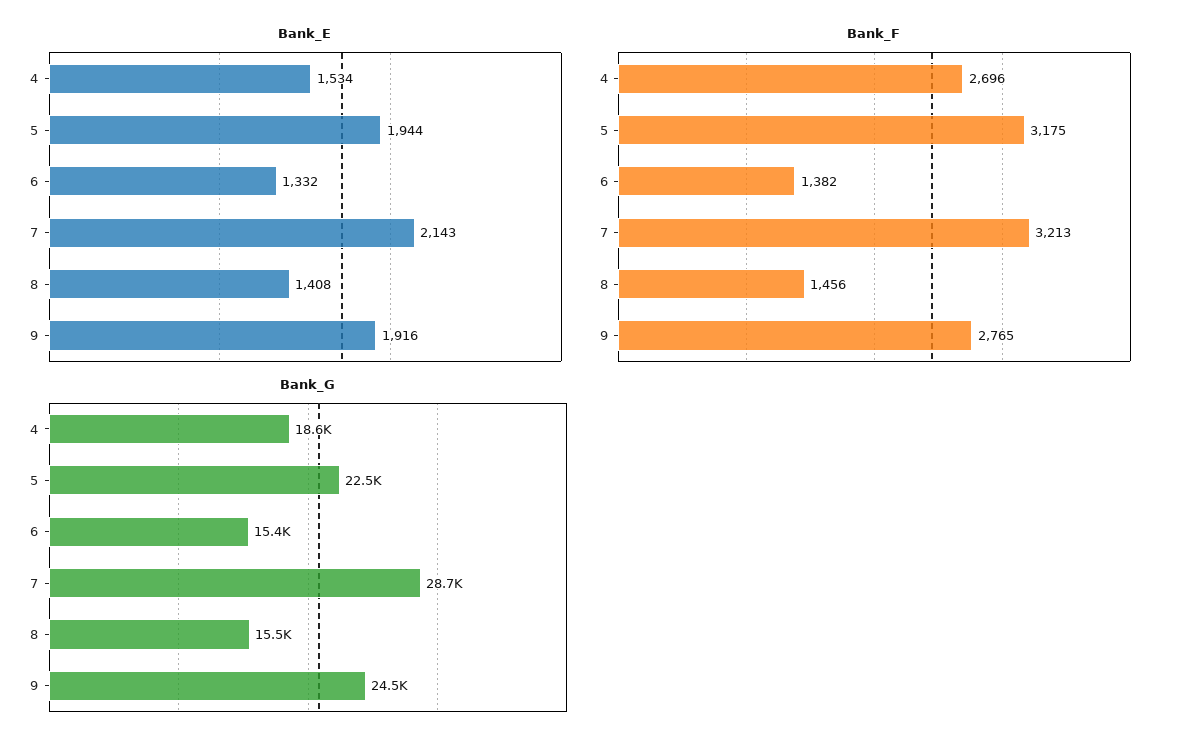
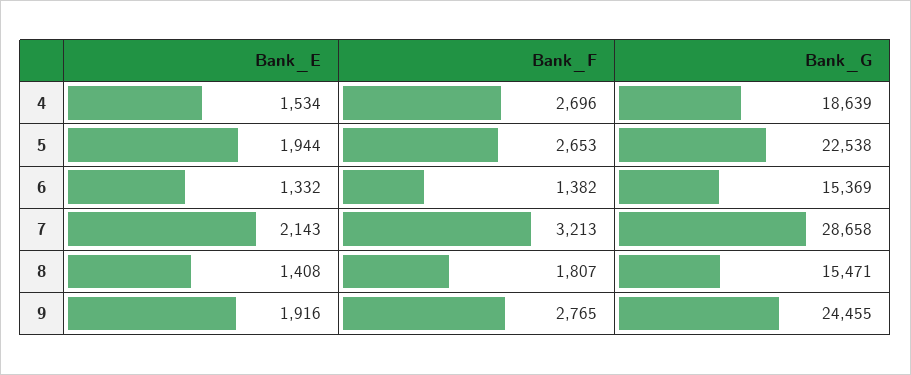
  {
    "Bank_E": {
      "4": 1534,
      "5": 1944,
      "6": 1332,
      "7": 2143,
      "8": 1408,
      "9": 1916
    },
    "Bank_F": {
      "4": 2696,
-     "5": 3175,
+     "5": 2653,
      "6": 1382,
      "7": 3213,
-     "8": 1456,
+     "8": 1807,
      "9": 2765
    },
    "Bank_G": {
      "4": 18639,
      "5": 22538,
      "6": 15369,
      "7": 28658,
      "8": 15471,
      "9": 24455
    }
  }

